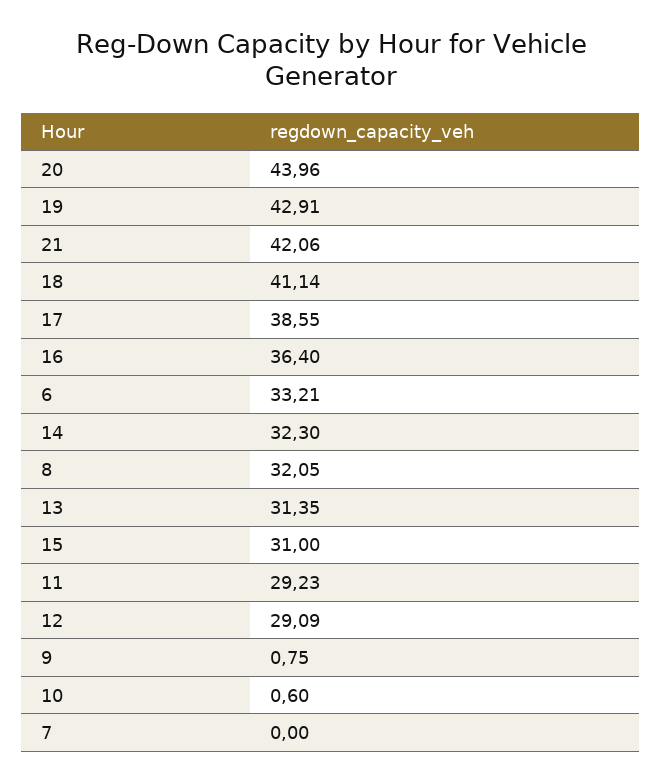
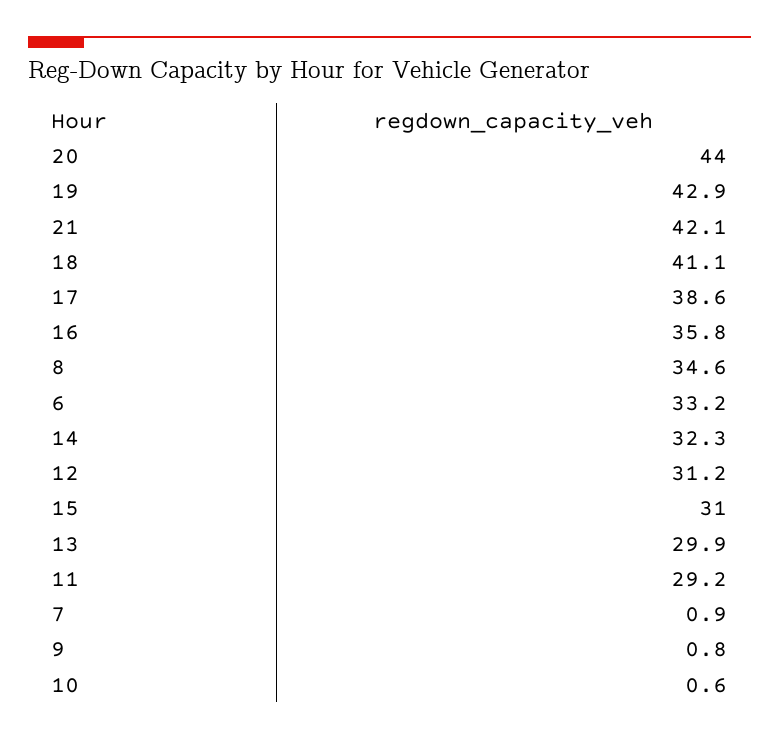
  {
    "20": 43.96,
    "19": 42.91,
    "21": 42.06,
    "18": 41.14,
    "17": 38.55,
-   "16": 36.4,
+   "16": 35.8,
    "6": 33.21,
    "14": 32.3,
-   "8": 32.05,
+   "8": 34.6,
-   "13": 31.35,
+   "13": 29.9,
    "15": 31,
    "11": 29.23,
-   "12": 29.09,
+   "12": 31.2,
    "9": 0.75,
    "10": 0.6,
-   "7": 0
+   "7": 0.9
  }

